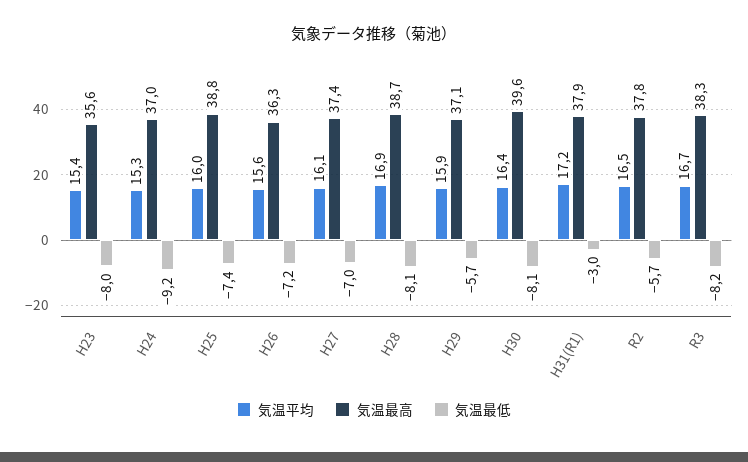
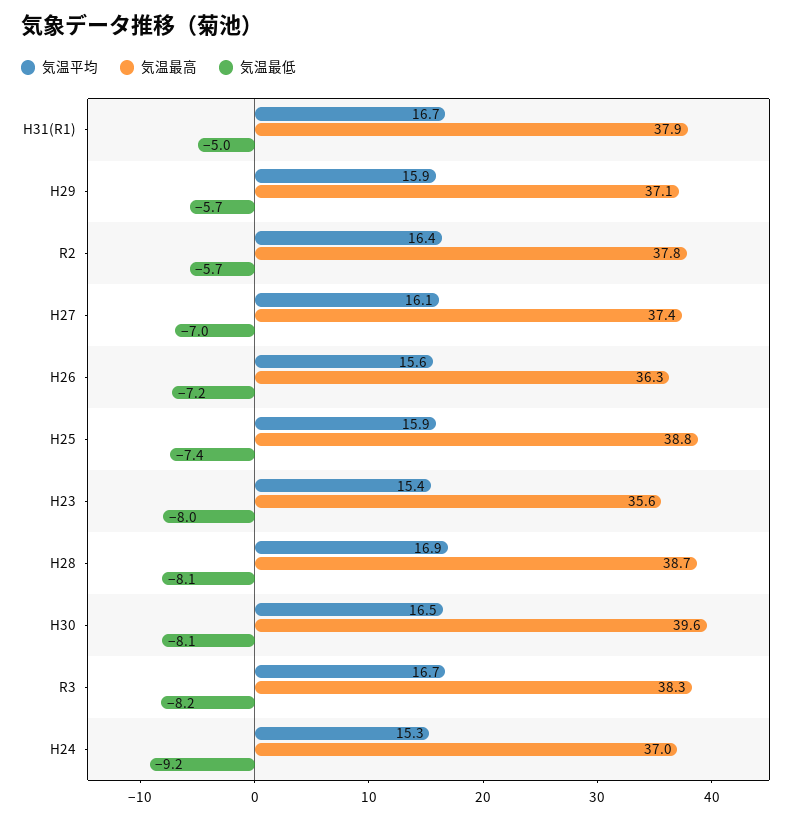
  {
    "気温平均": {
      "H23": 15.4,
      "H24": 15.3,
-     "H25": 16,
+     "H25": 15.9,
      "H26": 15.6,
      "H27": 16.1,
      "H28": 16.9,
      "H29": 15.9,
-     "H30": 16.4,
+     "H30": 16.5,
-     "H31(R1)": 17.2,
+     "H31(R1)": 16.7,
-     "R2": 16.5,
+     "R2": 16.4,
      "R3": 16.7
    },
    "気温最高": {
      "H23": 35.6,
      "H24": 37,
      "H25": 38.8,
      "H26": 36.3,
      "H27": 37.4,
      "H28": 38.7,
      "H29": 37.1,
      "H30": 39.6,
      "H31(R1)": 37.9,
      "R2": 37.8,
      "R3": 38.3
    },
    "気温最低": {
      "H23": -8,
      "H24": -9.2,
      "H25": -7.4,
      "H26": -7.2,
      "H27": -7,
      "H28": -8.1,
      "H29": -5.7,
      "H30": -8.1,
-     "H31(R1)": -3,
+     "H31(R1)": -5,
      "R2": -5.7,
      "R3": -8.2
    }
  }

